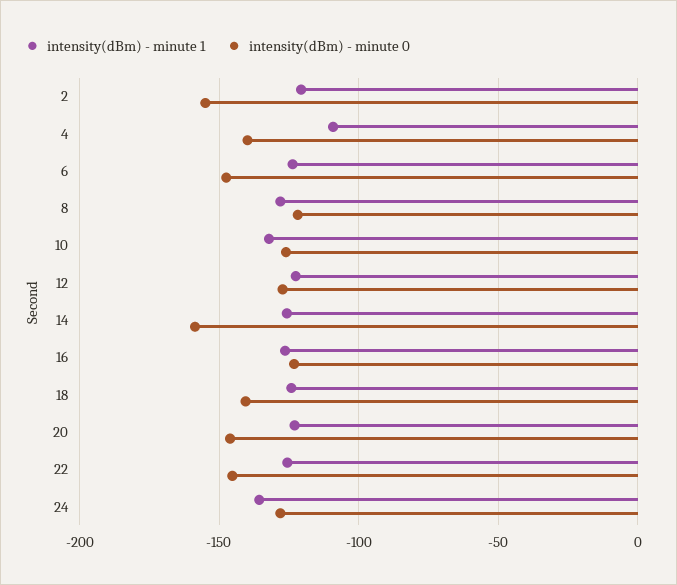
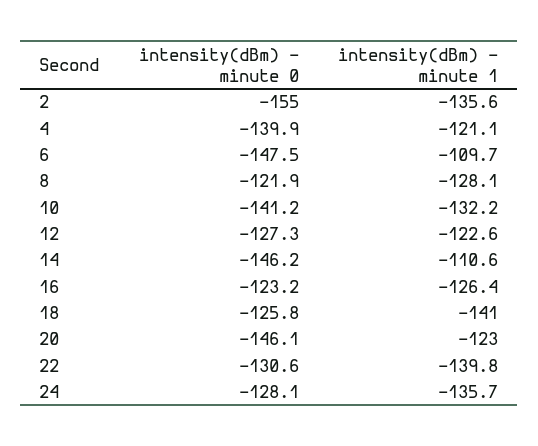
  {
    "intensity(dBm) - minute 1": {
-     "2": -120,
+     "2": -135.6,
-     "4": -110,
+     "4": -121.1,
-     "6": -125,
+     "6": -109.7,
      "8": -128.1,
      "10": -132.2,
      "12": -122.6,
-     "14": -125,
+     "14": -110.6,
      "16": -126.4,
-     "18": -125,
+     "18": -141,
      "20": -123,
-     "22": -125,
+     "22": -139.8,
      "24": -135.7
    },
    "intensity(dBm) - minute 0": {
      "2": -155,
      "4": -139.9,
      "6": -147.5,
      "8": -121.9,
-     "10": -125,
+     "10": -141.2,
      "12": -127.3,
-     "14": -160,
+     "14": -146.2,
      "16": -123.2,
-     "18": -140,
+     "18": -125.8,
      "20": -146.1,
-     "22": -145,
+     "22": -130.6,
      "24": -128.1
    }
  }

